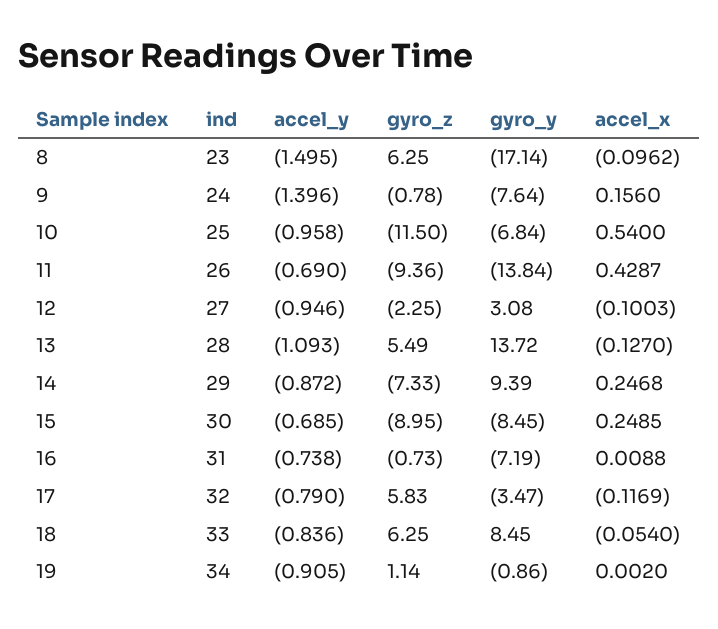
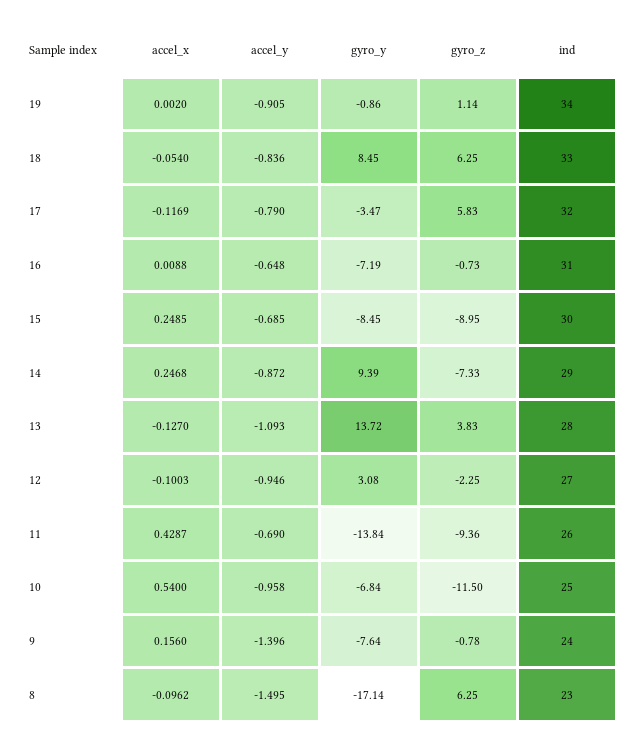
  {
    "ind": {
      "8": 23,
      "9": 24,
      "10": 25,
      "11": 26,
      "12": 27,
      "13": 28,
      "14": 29,
      "15": 30,
      "16": 31,
      "17": 32,
      "18": 33,
      "19": 34
    },
    "accel_y": {
      "8": -1.495,
      "9": -1.396,
      "10": -0.958,
      "11": -0.69,
      "12": -0.946,
      "13": -1.093,
      "14": -0.872,
      "15": -0.685,
-     "16": -0.738,
+     "16": -0.648,
      "17": -0.79,
      "18": -0.836,
      "19": -0.905
    },
    "gyro_z": {
      "8": 6.25,
      "9": -0.78,
      "10": -11.5,
      "11": -9.36,
      "12": -2.25,
-     "13": 5.49,
+     "13": 3.83,
      "14": -7.33,
      "15": -8.95,
      "16": -0.73,
      "17": 5.83,
      "18": 6.25,
      "19": 1.14
    },
    "gyro_y": {
      "8": -17.14,
      "9": -7.64,
      "10": -6.84,
      "11": -13.84,
      "12": 3.08,
      "13": 13.72,
      "14": 9.39,
      "15": -8.45,
      "16": -7.19,
      "17": -3.47,
      "18": 8.45,
      "19": -0.86
    },
    "accel_x": {
      "8": -0.0962,
      "9": 0.156,
      "10": 0.54,
      "11": 0.4287,
      "12": -0.1003,
      "13": -0.127,
      "14": 0.2468,
      "15": 0.2485,
      "16": 0.0088,
      "17": -0.1169,
      "18": -0.054,
      "19": 0.002
    }
  }

